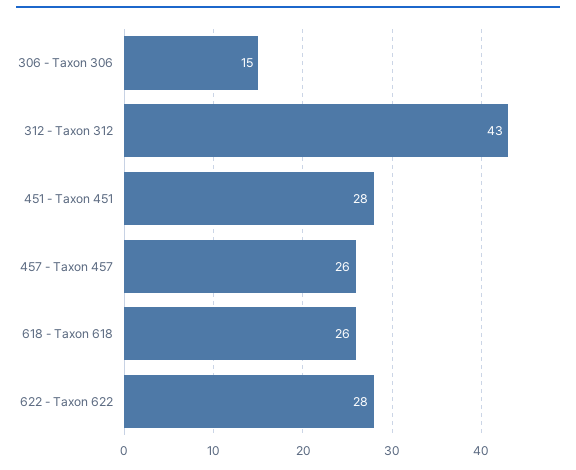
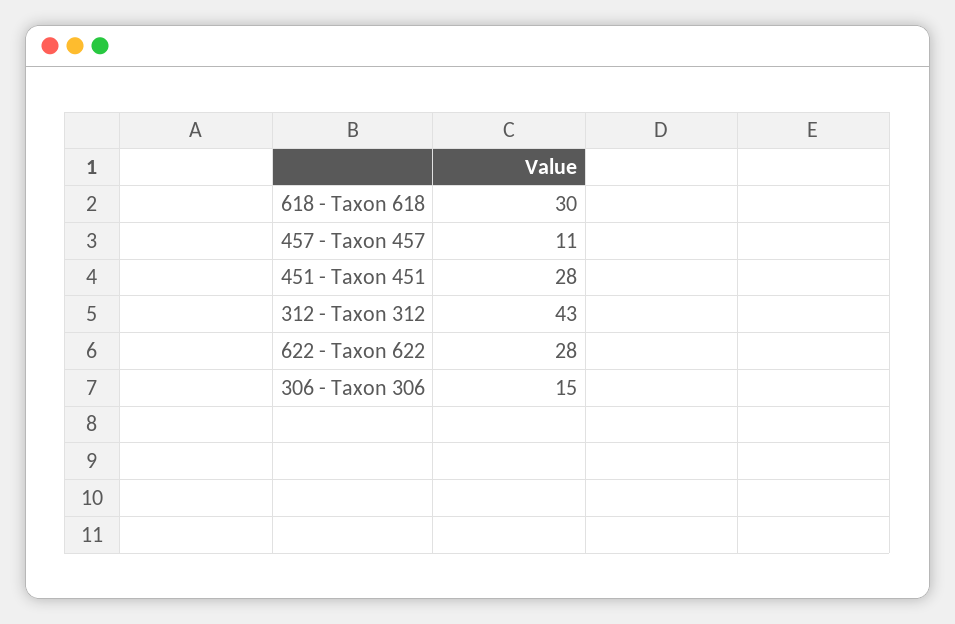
  {
    "306 - Taxon 306": 15,
    "312 - Taxon 312": 43,
    "451 - Taxon 451": 28,
-   "457 - Taxon 457": 26,
+   "457 - Taxon 457": 11,
-   "618 - Taxon 618": 26,
+   "618 - Taxon 618": 30,
    "622 - Taxon 622": 28
  }

